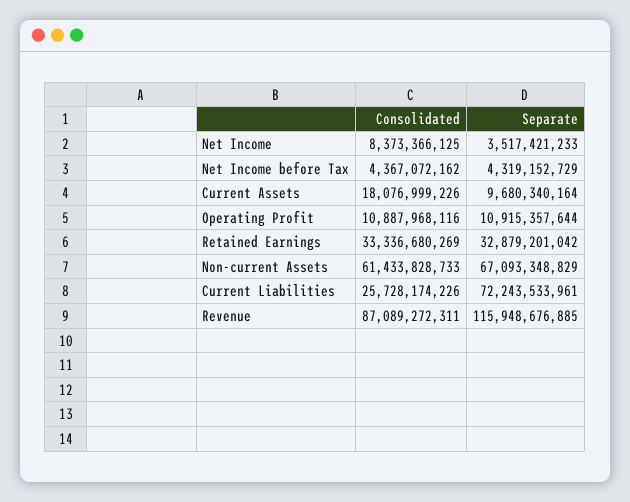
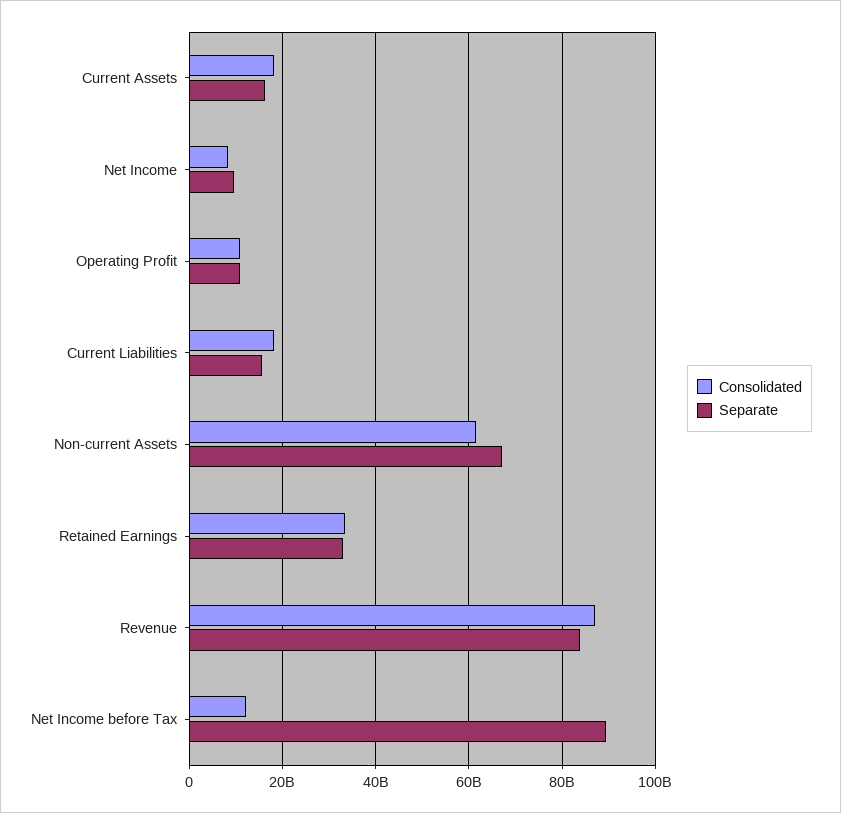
  {
    "Consolidated": {
      "Net Income": 8373366125,
-     "Net Income before Tax": 4367072162,
+     "Net Income before Tax": 12000000000,
      "Current Assets": 18076999226,
      "Operating Profit": 10887968116,
      "Retained Earnings": 33336680269,
      "Non-current Assets": 61433828733,
-     "Current Liabilities": 25728174226,
+     "Current Liabilities": 18000000000,
      "Revenue": 87089272311
    },
    "Separate": {
-     "Net Income": 3517421233,
+     "Net Income": 10000000000,
-     "Net Income before Tax": 4319152729,
+     "Net Income before Tax": 90000000000,
-     "Current Assets": 9680340164,
+     "Current Assets": 16000000000,
      "Operating Profit": 10915357644,
      "Retained Earnings": 32879201042,
      "Non-current Assets": 67093348829,
-     "Current Liabilities": 72243533961,
+     "Current Liabilities": 16000000000,
-     "Revenue": 115948676885
+     "Revenue": 84000000000
    }
  }

